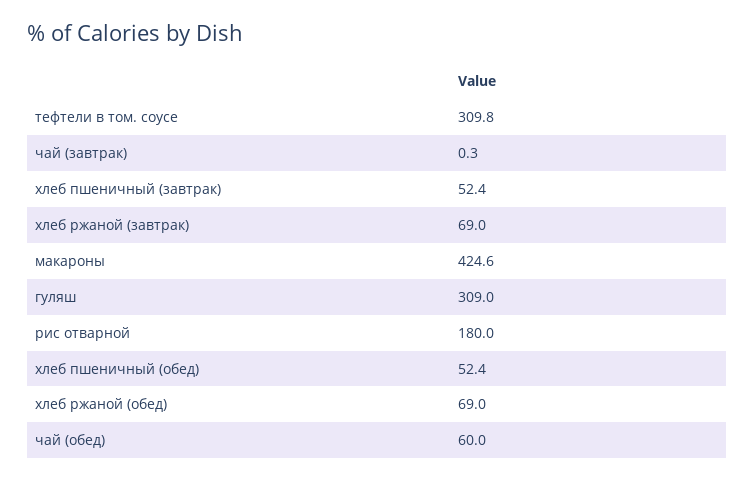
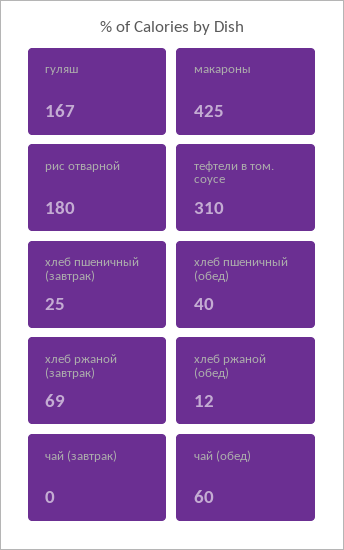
  {
    "тефтели в том. соусе": 309.8,
    "чай (завтрак)": 0.3,
-   "хлеб пшеничный (завтрак)": 52.4,
+   "хлеб пшеничный (завтрак)": 25,
    "хлеб ржаной (завтрак)": 69,
    "макароны": 424.6,
-   "гуляш": 309,
+   "гуляш": 167,
    "рис отварной": 180,
-   "хлеб пшеничный (обед)": 52.4,
+   "хлеб пшеничный (обед)": 40,
-   "хлеб ржаной (обед)": 69,
+   "хлеб ржаной (обед)": 12,
    "чай (обед)": 60
  }

